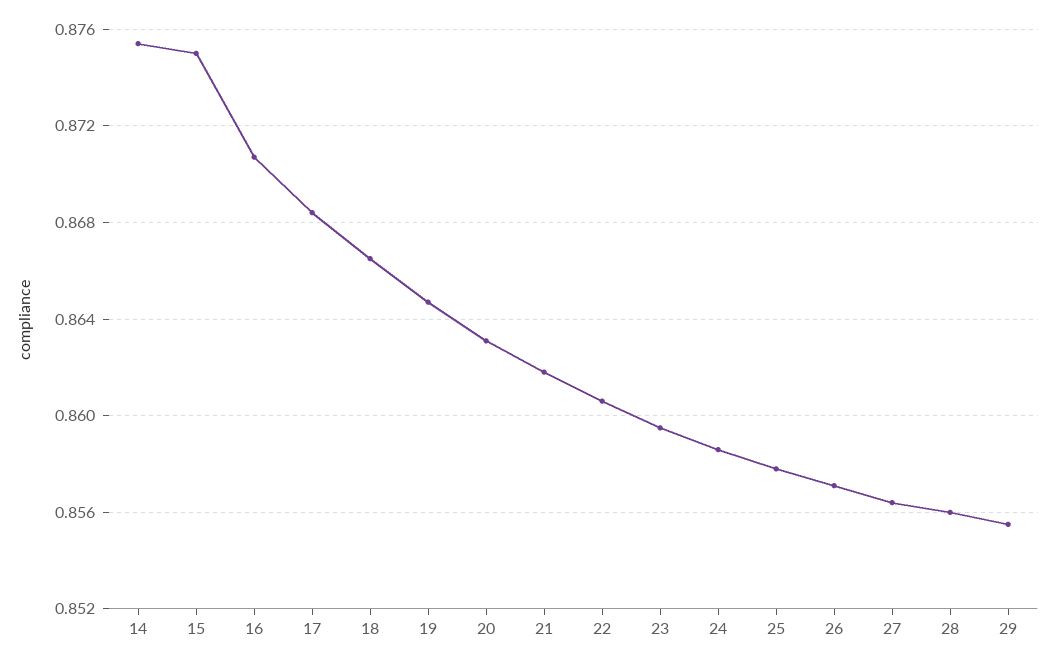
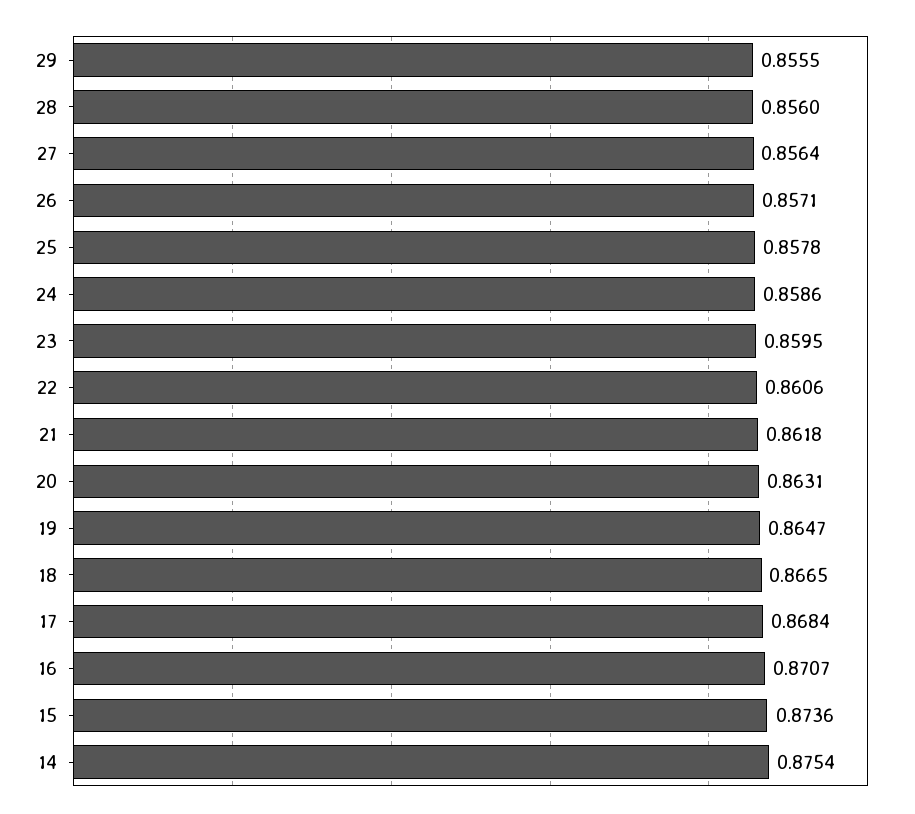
  {
    "14": 0.8754,
-   "15": 0.875,
+   "15": 0.8736,
    "16": 0.8707,
    "17": 0.8684,
    "18": 0.8665,
    "19": 0.8647,
    "20": 0.8631,
    "21": 0.8618,
    "22": 0.8606,
    "23": 0.8595,
    "24": 0.8586,
    "25": 0.8578,
    "26": 0.8571,
    "27": 0.8564,
    "28": 0.856,
    "29": 0.8555
  }

